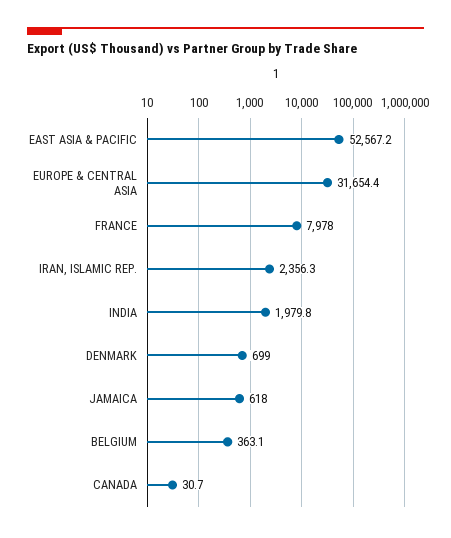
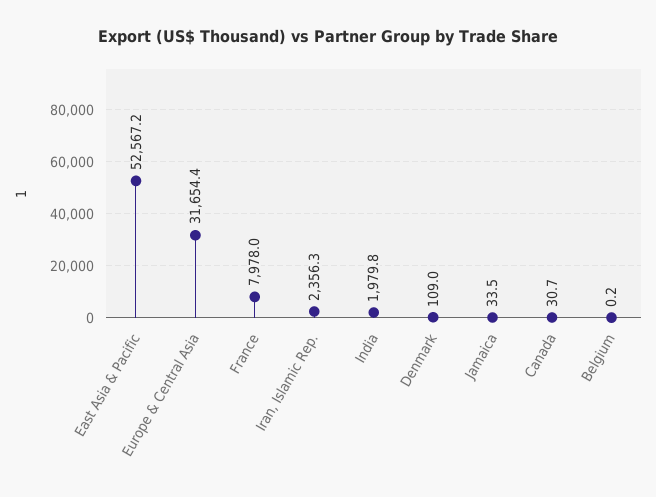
  {
    "EAST ASIA & PACIFIC": 52567.2,
    "EUROPE & CENTRAL ASIA": 31654.4,
    "FRANCE": 7978,
    "IRAN, ISLAMIC REP.": 2356.3,
    "INDIA": 1979.8,
-   "DENMARK": 699,
+   "DENMARK": 109,
-   "JAMAICA": 618,
+   "JAMAICA": 33.5,
-   "BELGIUM": 363.1,
+   "BELGIUM": 0.2,
    "CANADA": 30.7
  }

